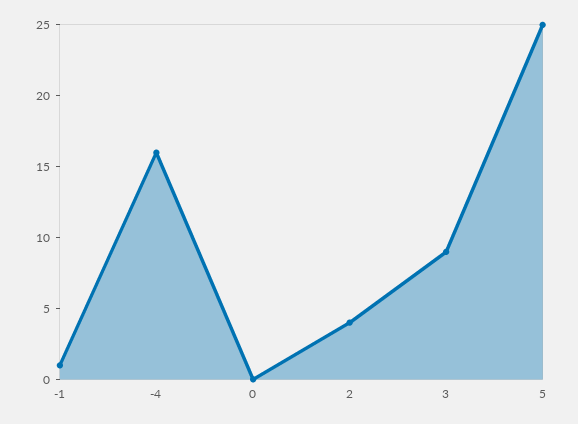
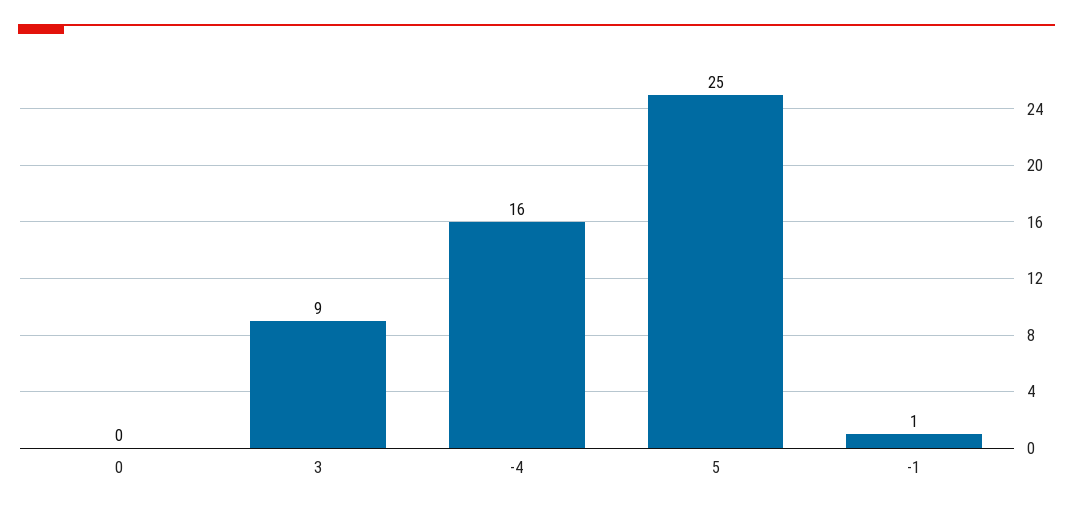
  {
    "-1": 1,
    "-4": 16,
    "0": 0,
-   "2": 4,
    "3": 9,
    "5": 25
  }

